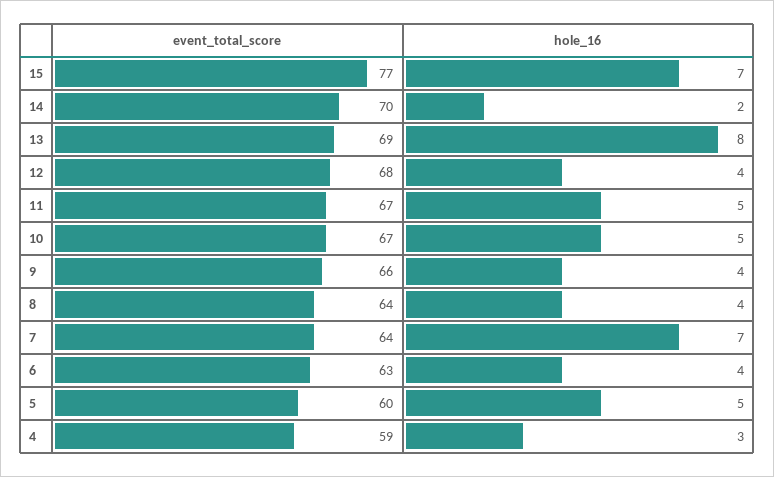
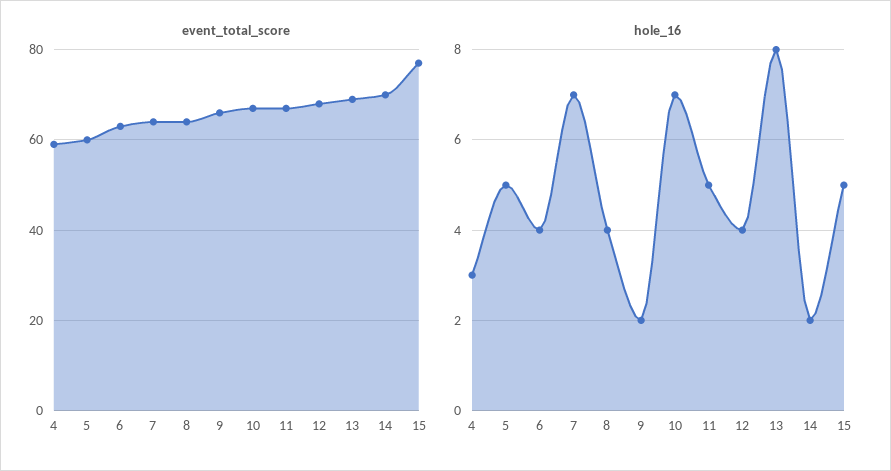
  {
    "event_total_score": {
      "15": 77,
      "14": 70,
      "13": 69,
      "12": 68,
      "11": 67,
      "10": 67,
      "9": 66,
      "8": 64,
      "7": 64,
      "6": 63,
      "5": 60,
      "4": 59
    },
    "hole_16": {
-     "15": 7,
+     "15": 5,
      "14": 2,
      "13": 8,
      "12": 4,
      "11": 5,
-     "10": 5,
+     "10": 7,
-     "9": 4,
+     "9": 2,
      "8": 4,
      "7": 7,
      "6": 4,
      "5": 5,
      "4": 3
    }
  }

